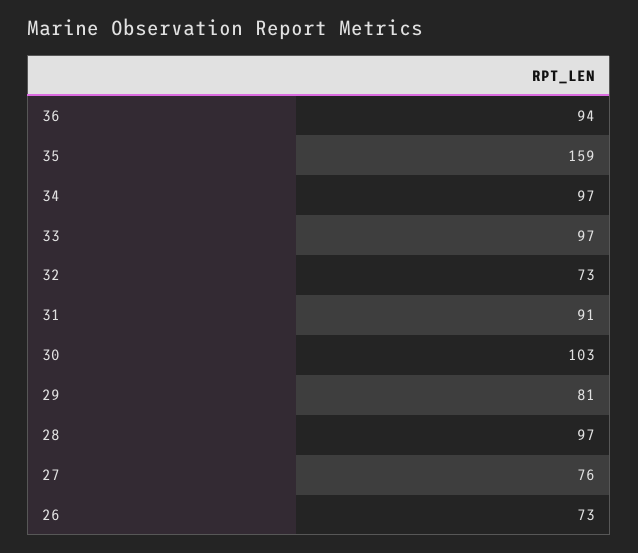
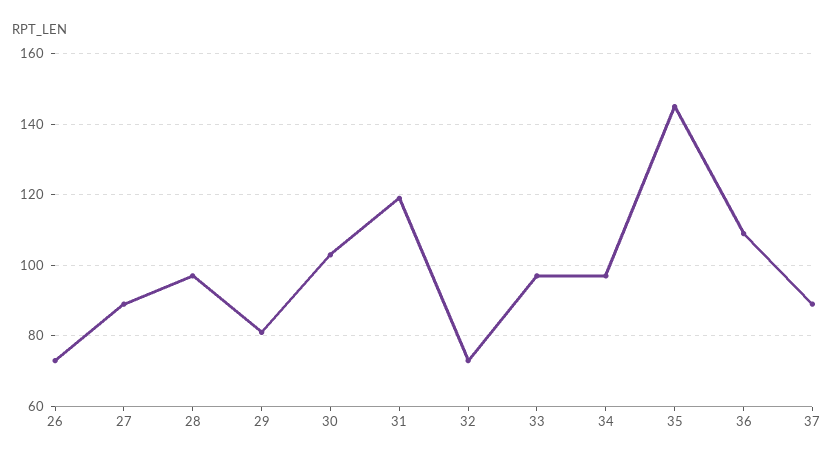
  {
-   "36": 94,
+   "36": 110,
-   "35": 159,
+   "35": 145,
    "34": 97,
    "33": 97,
    "32": 73,
-   "31": 91,
+   "31": 120,
    "30": 103,
    "29": 81,
    "28": 97,
-   "27": 76,
+   "27": 90,
-   "26": 73
+   "26": 73,
+   "37": 90
  }

